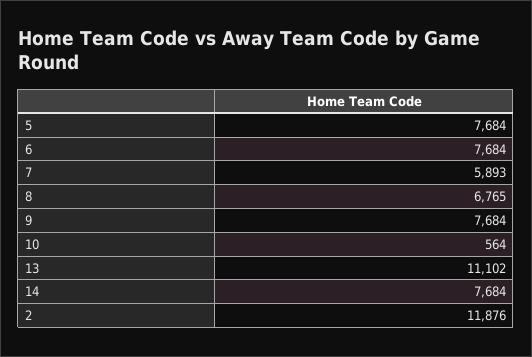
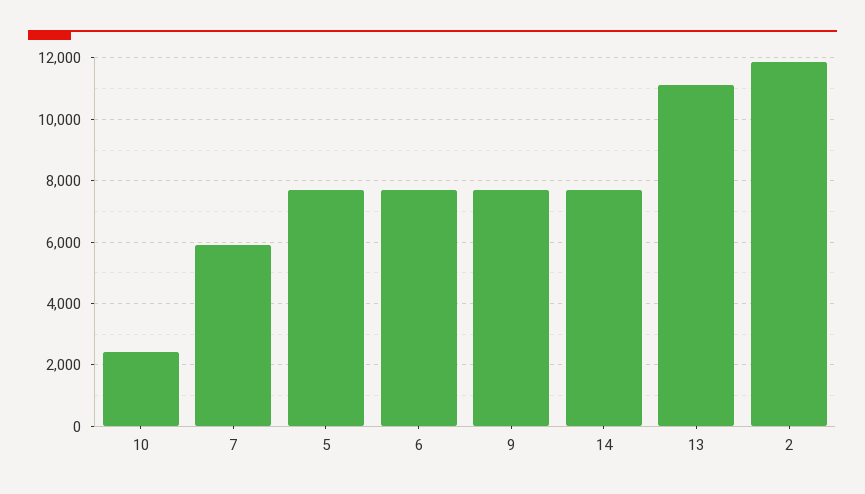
  {
    "5": 7684,
    "6": 7684,
    "7": 5893,
-   "8": 6765,
    "9": 7684,
-   "10": 564,
+   "10": 2400,
    "13": 11102,
    "14": 7684,
    "2": 11876
  }

